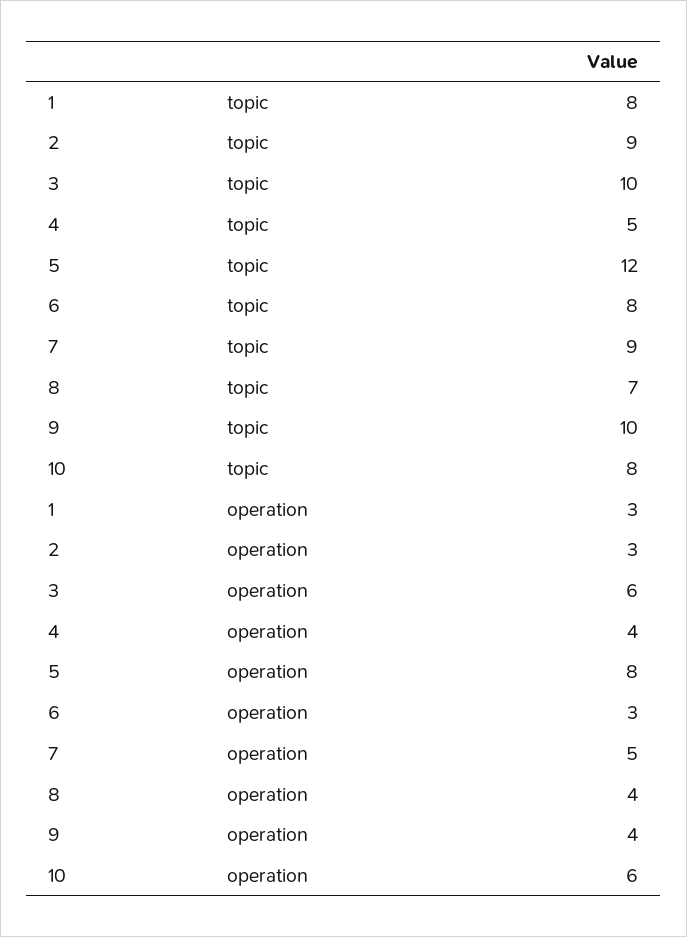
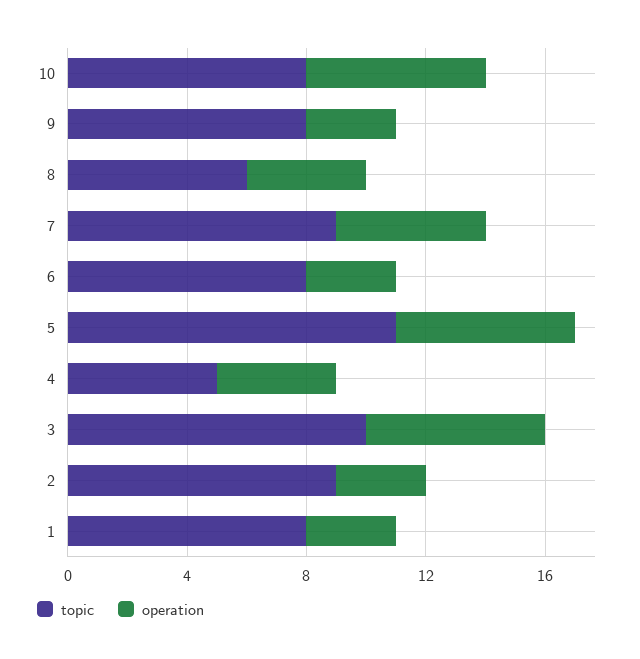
  {
    "topic": {
      "1": 8,
      "2": 9,
      "3": 10,
      "4": 5,
-     "5": 12,
+     "5": 11,
      "6": 8,
      "7": 9,
-     "8": 7,
+     "8": 6,
-     "9": 10,
+     "9": 8,
      "10": 8
    },
    "operation": {
      "1": 3,
      "2": 3,
      "3": 6,
      "4": 4,
-     "5": 8,
+     "5": 6,
      "6": 3,
      "7": 5,
      "8": 4,
-     "9": 4,
+     "9": 3,
      "10": 6
    }
  }

